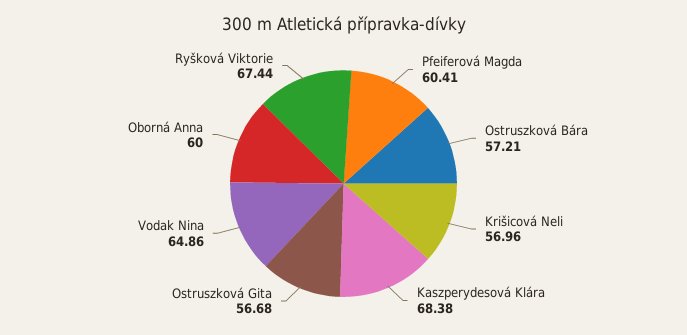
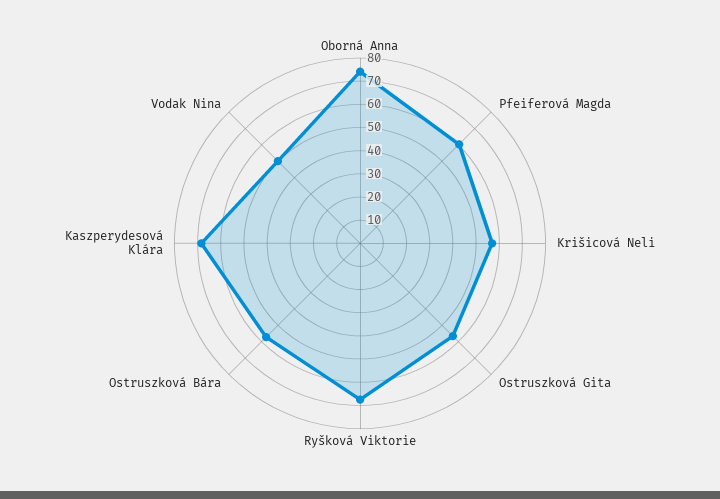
  {
    "Pfeiferová Magda": 60.41,
    "Ostruszková Bára": 57.21,
    "Krišicová Neli": 56.96,
    "Kaszperydesová Klára": 68.38,
    "Ostruszková Gita": 56.68,
-   "Vodak Nina": 64.86,
+   "Vodak Nina": 50,
-   "Oborná Anna": 60,
+   "Oborná Anna": 75,
    "Ryšková Viktorie": 67.44
  }

